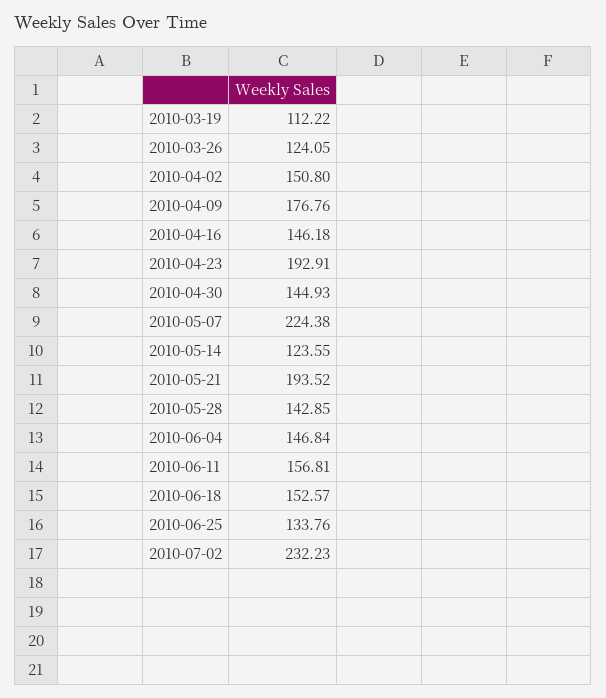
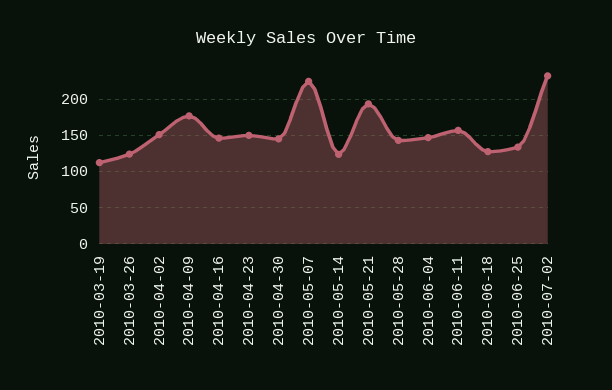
  {
    "2010-03-19": 112.22,
    "2010-03-26": 124.05,
    "2010-04-02": 150.8,
    "2010-04-09": 176.76,
    "2010-04-16": 146.18,
-   "2010-04-23": 192.91,
+   "2010-04-23": 150,
    "2010-04-30": 144.93,
    "2010-05-07": 224.38,
    "2010-05-14": 123.55,
    "2010-05-21": 193.52,
    "2010-05-28": 142.85,
    "2010-06-04": 146.84,
    "2010-06-11": 156.81,
-   "2010-06-18": 152.57,
+   "2010-06-18": 130,
    "2010-06-25": 133.76,
    "2010-07-02": 232.23
  }

